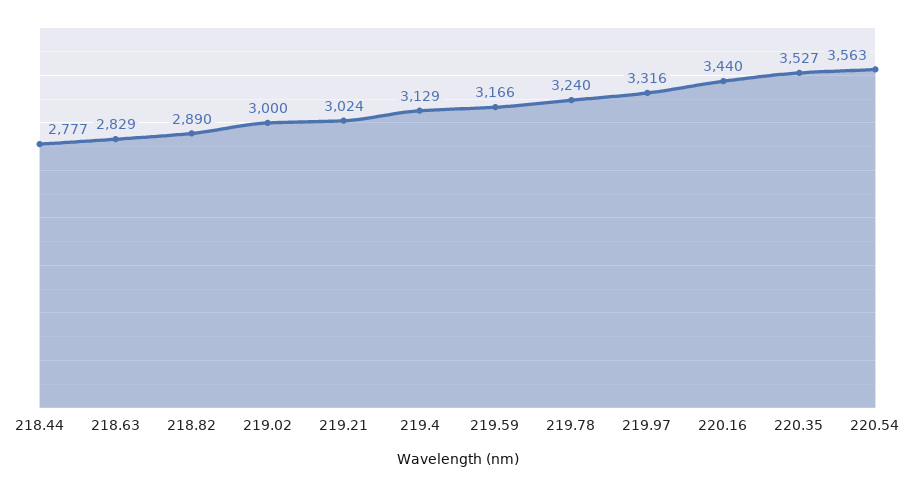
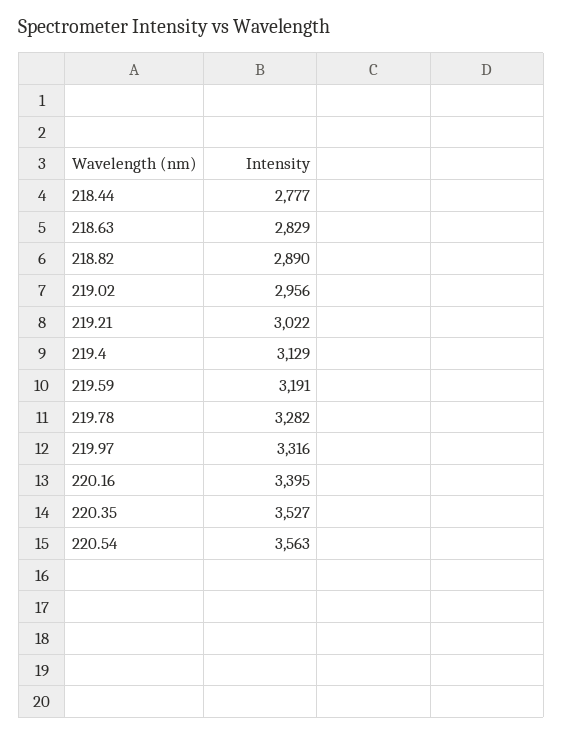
  {
    "218.44": 2777,
    "218.63": 2829,
    "218.82": 2890,
-   "219.02": 3000,
+   "219.02": 2956,
-   "219.21": 3024,
+   "219.21": 3022,
    "219.4": 3129,
-   "219.59": 3166,
+   "219.59": 3191,
-   "219.78": 3240,
+   "219.78": 3282,
    "219.97": 3316,
-   "220.16": 3440,
+   "220.16": 3395,
    "220.35": 3527,
    "220.54": 3563
  }

